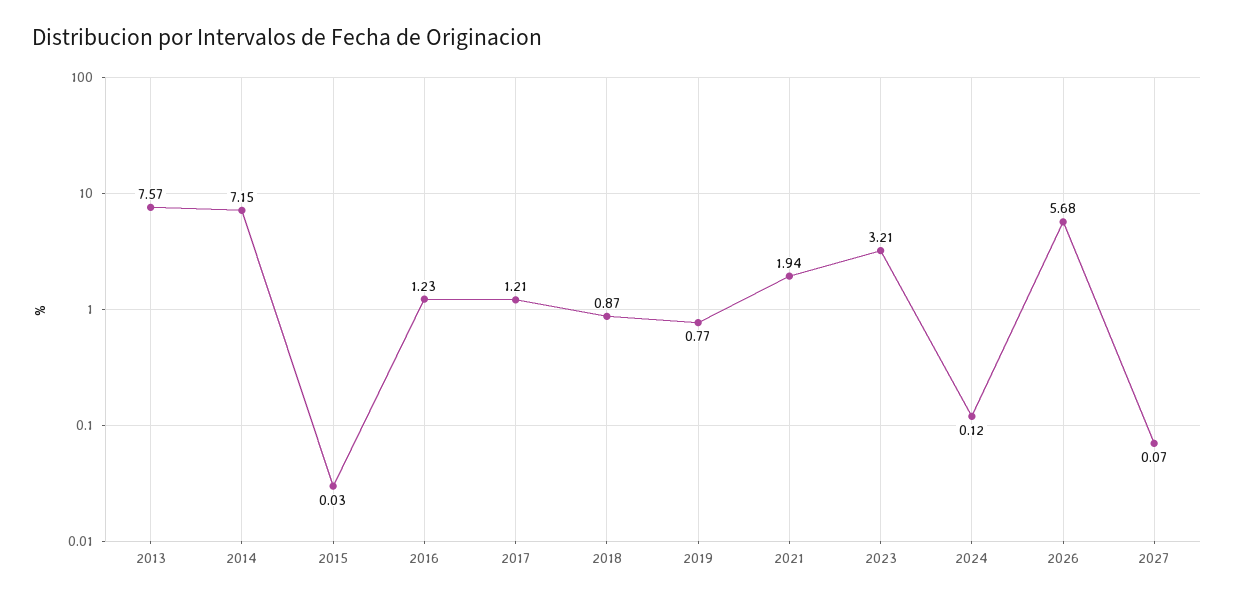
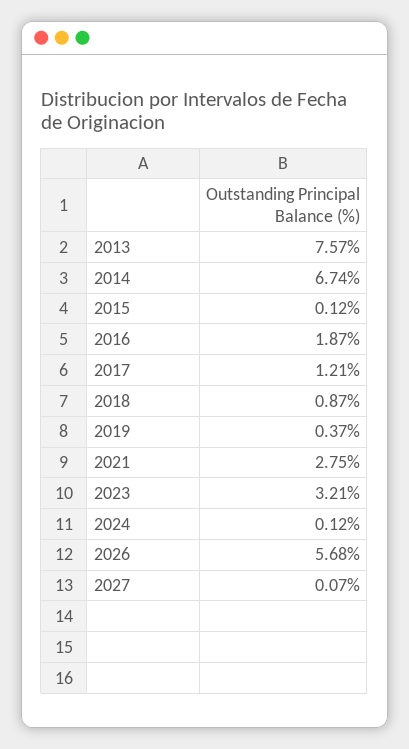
  {
    "2013": 7.57,
-   "2014": 7.15,
+   "2014": 6.74,
-   "2015": 0.03,
+   "2015": 0.12,
-   "2016": 1.23,
+   "2016": 1.87,
    "2017": 1.21,
    "2018": 0.87,
-   "2019": 0.77,
+   "2019": 0.37,
-   "2021": 1.94,
+   "2021": 2.75,
    "2023": 3.21,
    "2024": 0.12,
    "2026": 5.68,
    "2027": 0.07
  }

